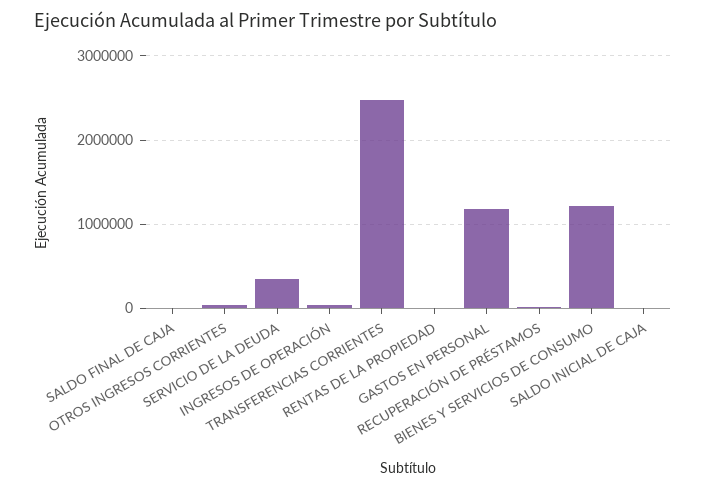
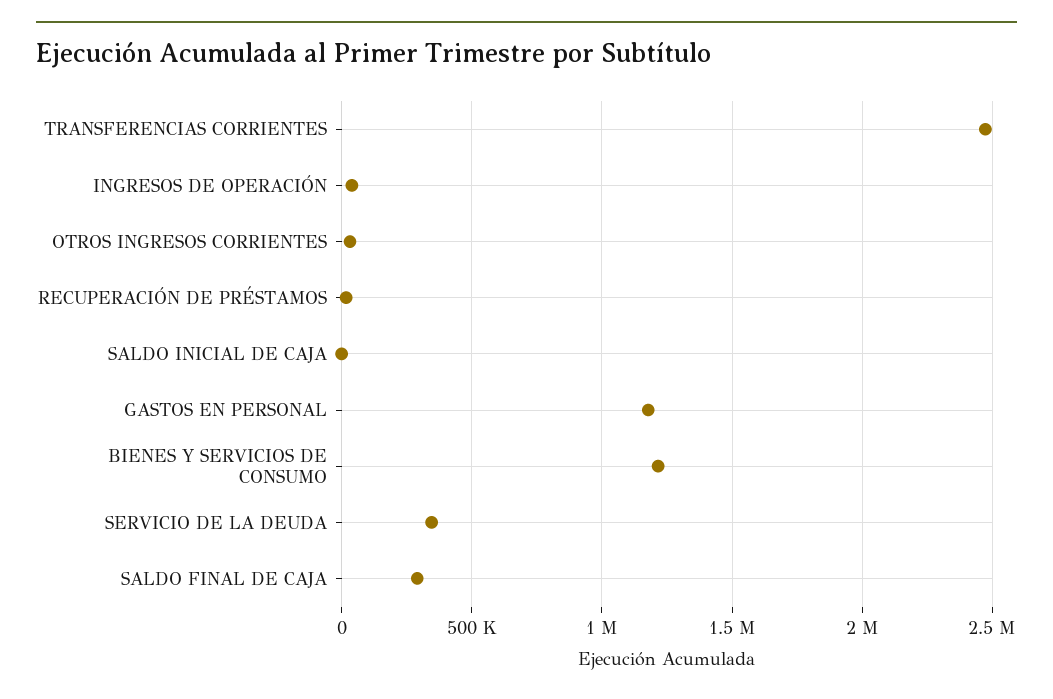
  {
-   "SALDO FINAL DE CAJA": 0,
+   "SALDO FINAL DE CAJA": 300000,
    "OTROS INGRESOS CORRIENTES": 50000,
    "SERVICIO DE LA DEUDA": 350000,
    "INGRESOS DE OPERACIÓN": 50000,
    "TRANSFERENCIAS CORRIENTES": 2450000,
-   "RENTAS DE LA PROPIEDAD": 0,
    "GASTOS EN PERSONAL": 1200000,
    "RECUPERACIÓN DE PRÉSTAMOS": 0,
    "BIENES Y SERVICIOS DE CONSUMO": 1200000,
    "SALDO INICIAL DE CAJA": 0
  }

